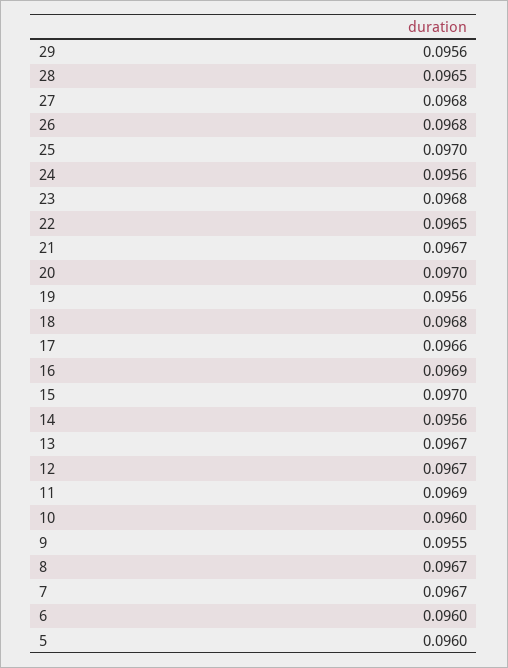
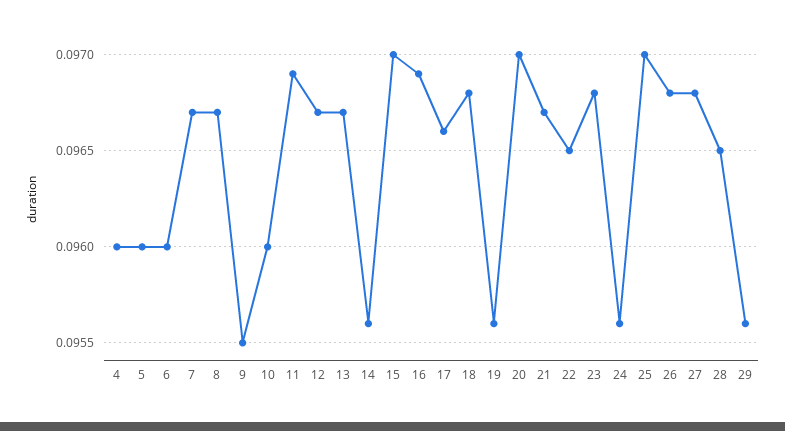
  {
    "29": 0.0956,
    "28": 0.0965,
    "27": 0.0968,
    "26": 0.0968,
    "25": 0.097,
    "24": 0.0956,
    "23": 0.0968,
    "22": 0.0965,
    "21": 0.0967,
    "20": 0.097,
    "19": 0.0956,
    "18": 0.0968,
    "17": 0.0966,
    "16": 0.0969,
    "15": 0.097,
    "14": 0.0956,
    "13": 0.0967,
    "12": 0.0967,
    "11": 0.0969,
    "10": 0.096,
    "9": 0.0955,
    "8": 0.0967,
    "7": 0.0967,
    "6": 0.096,
-   "5": 0.096
+   "5": 0.096,
+   "4": 0.096
  }

